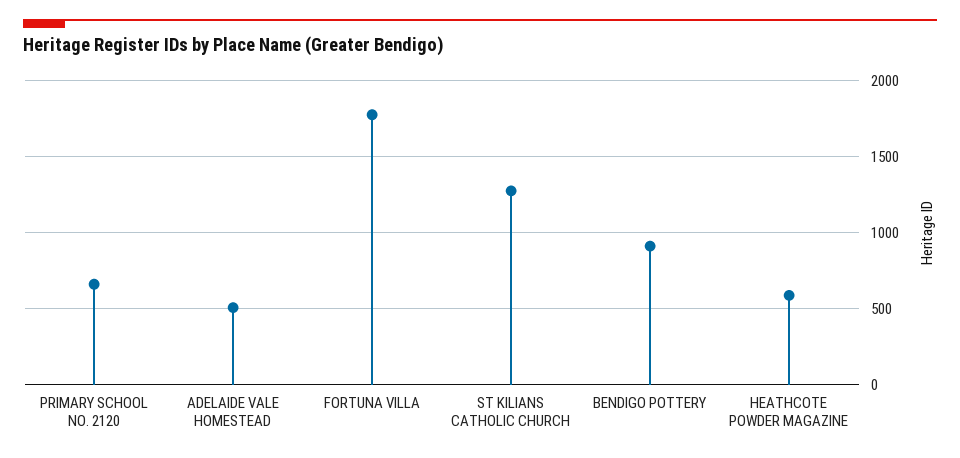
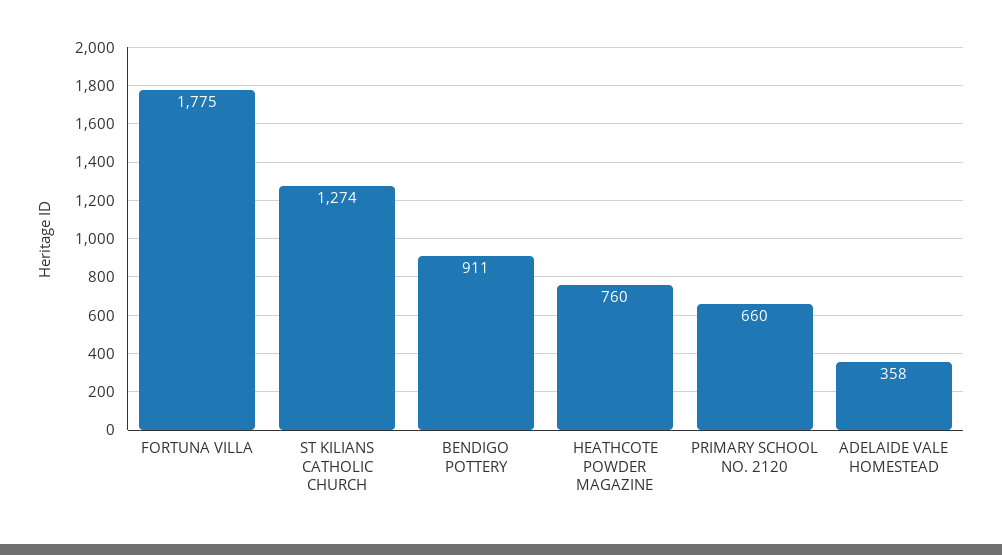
  {
    "PRIMARY SCHOOL NO. 2120": 660,
-   "ADELAIDE VALE HOMESTEAD": 500,
+   "ADELAIDE VALE HOMESTEAD": 358,
    "FORTUNA VILLA": 1775,
    "ST KILIANS CATHOLIC CHURCH": 1274,
    "BENDIGO POTTERY": 911,
-   "HEATHCOTE POWDER MAGAZINE": 600
+   "HEATHCOTE POWDER MAGAZINE": 760
  }

